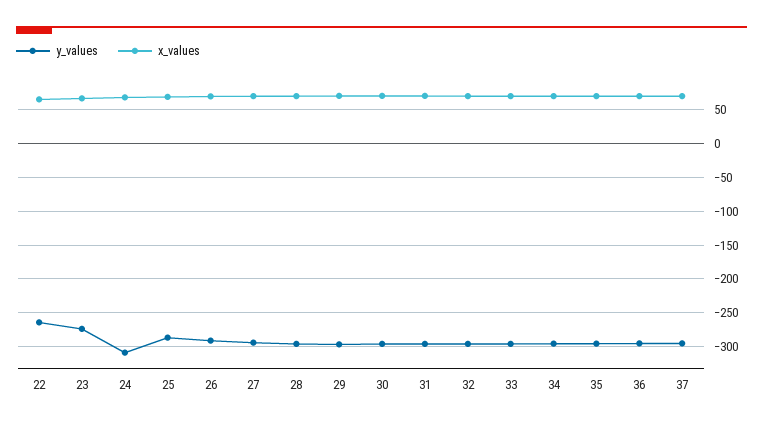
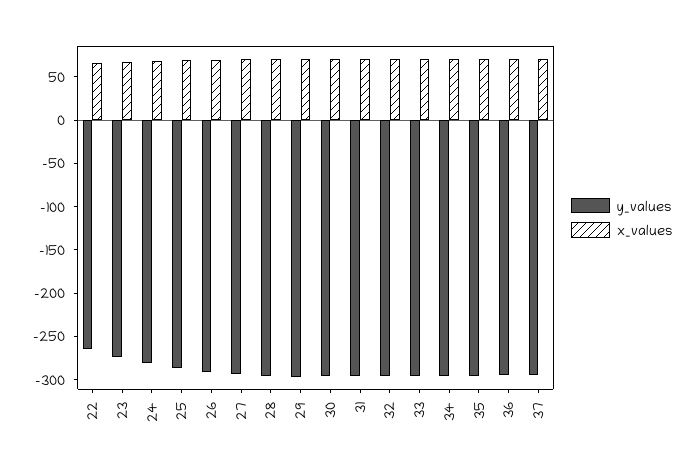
  {
    "y_values": {
      "22": -260,
      "23": -270,
-     "24": -310,
+     "24": -280,
      "25": -290,
      "26": -290,
      "27": -290,
      "28": -300,
      "29": -300,
      "30": -300,
      "31": -300,
      "32": -300,
      "33": -300,
      "34": -300,
      "35": -300,
      "36": -300,
      "37": -300
    },
    "x_values": {
      "22": 70,
      "23": 70,
      "24": 70,
      "25": 70,
      "26": 70,
      "27": 70,
      "28": 70,
      "29": 70,
      "30": 70,
      "31": 70,
      "32": 70,
      "33": 70,
      "34": 70,
      "35": 70,
      "36": 70,
      "37": 70
    }
  }

